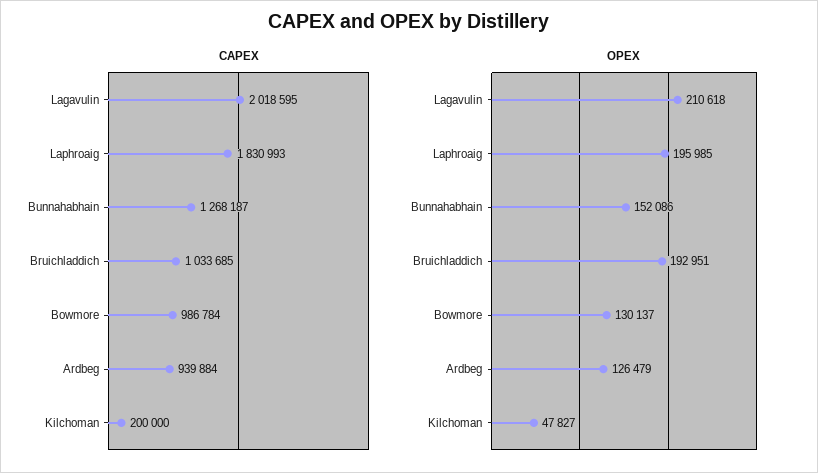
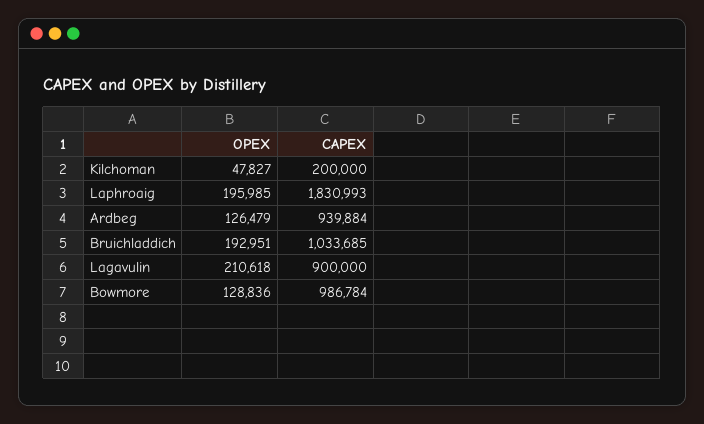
  {
    "CAPEX": {
-     "Lagavulin": 2018595,
+     "Lagavulin": 900000,
      "Laphroaig": 1830993,
-     "Bunnahabhain": 1268187,
      "Bruichladdich": 1033685,
      "Bowmore": 986784,
      "Ardbeg": 939884,
      "Kilchoman": 200000
    },
    "OPEX": {
      "Lagavulin": 210618,
      "Laphroaig": 195985,
-     "Bunnahabhain": 152086,
      "Bruichladdich": 192951,
-     "Bowmore": 130137,
+     "Bowmore": 128836,
      "Ardbeg": 126479,
      "Kilchoman": 47827
    }
  }

